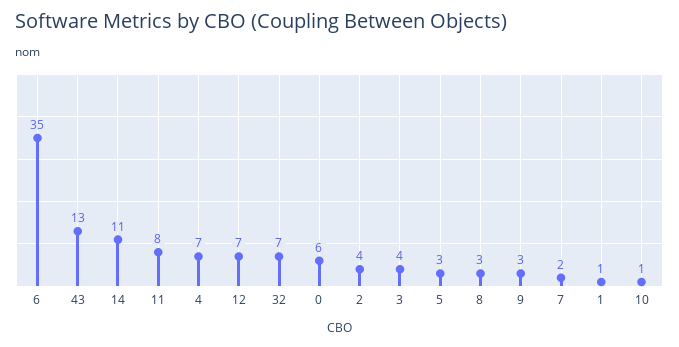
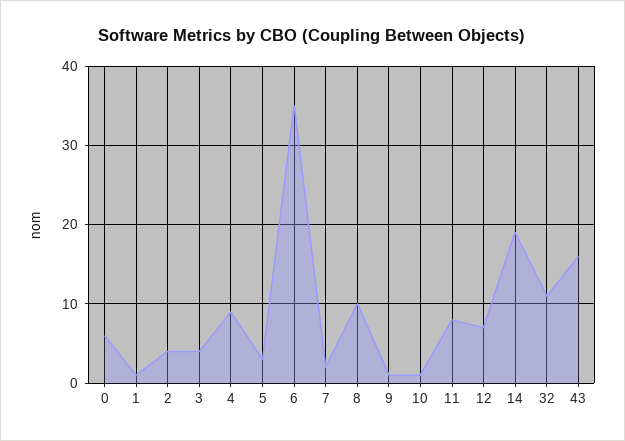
  {
    "6": 35,
-   "43": 13,
+   "43": 16,
-   "14": 11,
+   "14": 19,
    "11": 8,
-   "4": 7,
+   "4": 9,
    "12": 7,
-   "32": 7,
+   "32": 11,
    "0": 6,
    "2": 4,
    "3": 4,
    "5": 3,
-   "8": 3,
+   "8": 10,
-   "9": 3,
+   "9": 1,
    "7": 2,
    "1": 1,
    "10": 1
  }

